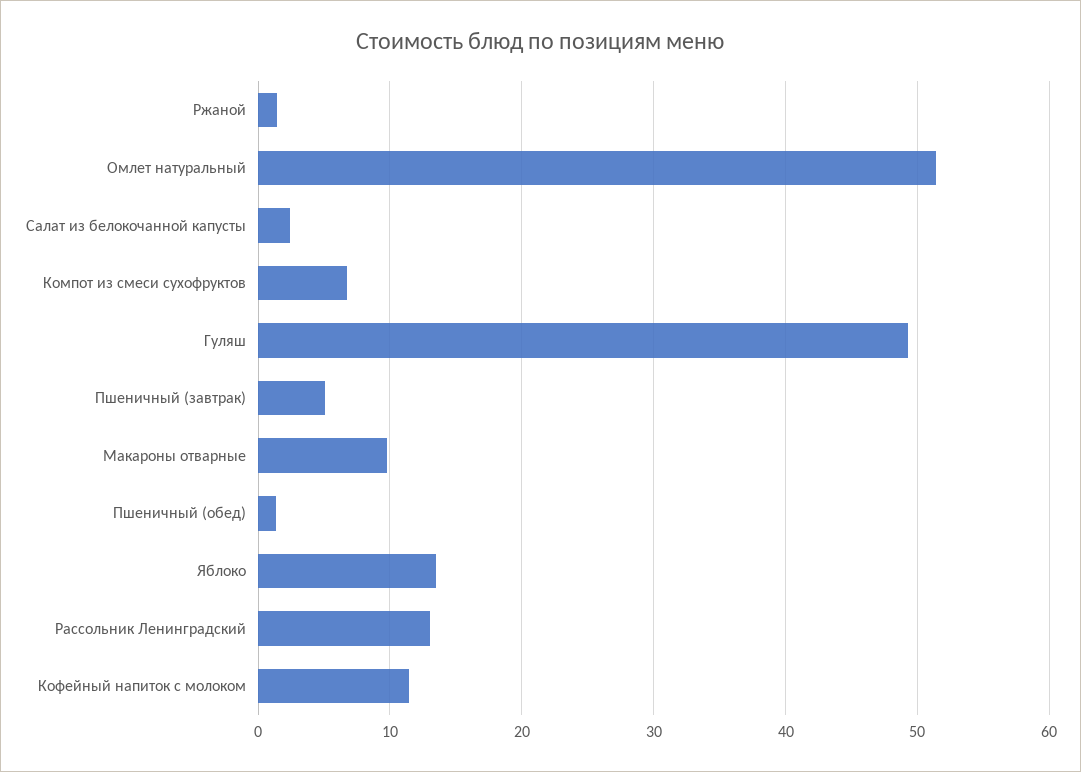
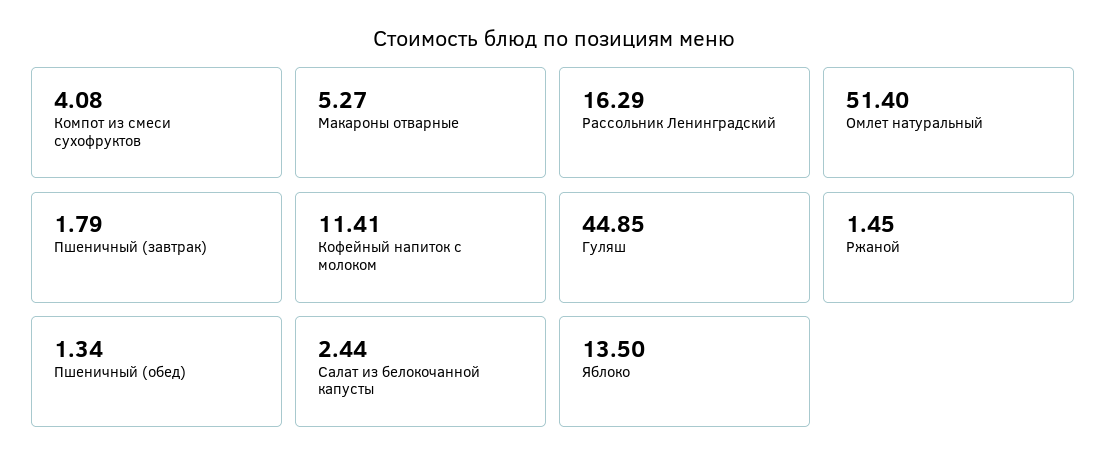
  {
    "Ржаной": 1.45,
    "Омлет натуральный": 51.4,
    "Салат из белокочанной капусты": 2.44,
-   "Компот из смеси сухофруктов": 7,
+   "Компот из смеси сухофруктов": 4.08,
-   "Гуляш": 49,
+   "Гуляш": 44.85,
-   "Пшеничный (завтрак)": 5,
+   "Пшеничный (завтрак)": 1.79,
-   "Макароны отварные": 10,
+   "Макароны отварные": 5.27,
    "Пшеничный (обед)": 1.34,
    "Яблоко": 13.5,
-   "Рассольник Ленинградский": 13,
+   "Рассольник Ленинградский": 16.29,
    "Кофейный напиток с молоком": 11.41
  }

